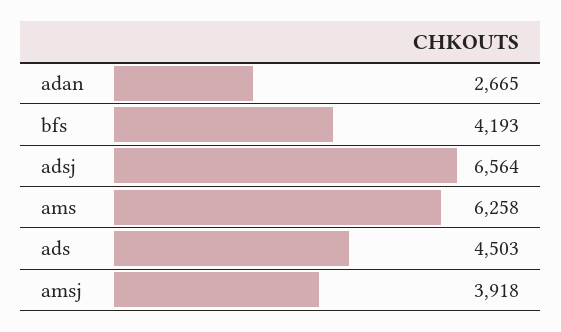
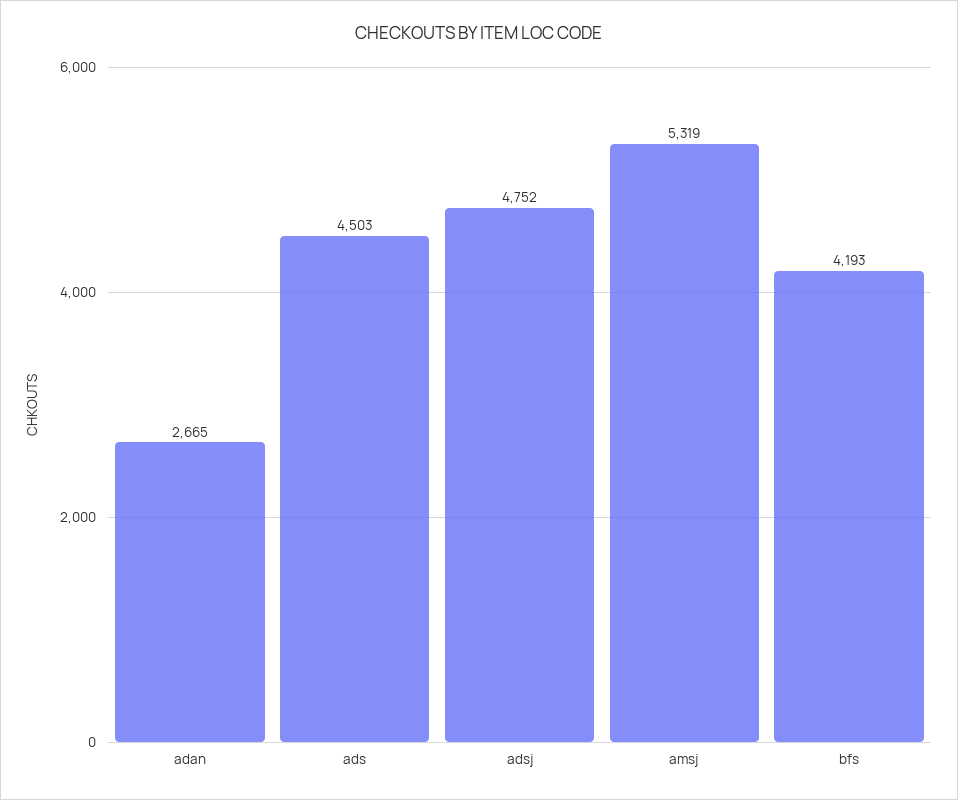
  {
    "adan": 2665,
    "bfs": 4193,
-   "adsj": 6564,
+   "adsj": 4752,
-   "ams": 6258,
    "ads": 4503,
-   "amsj": 3918
+   "amsj": 5319
  }

